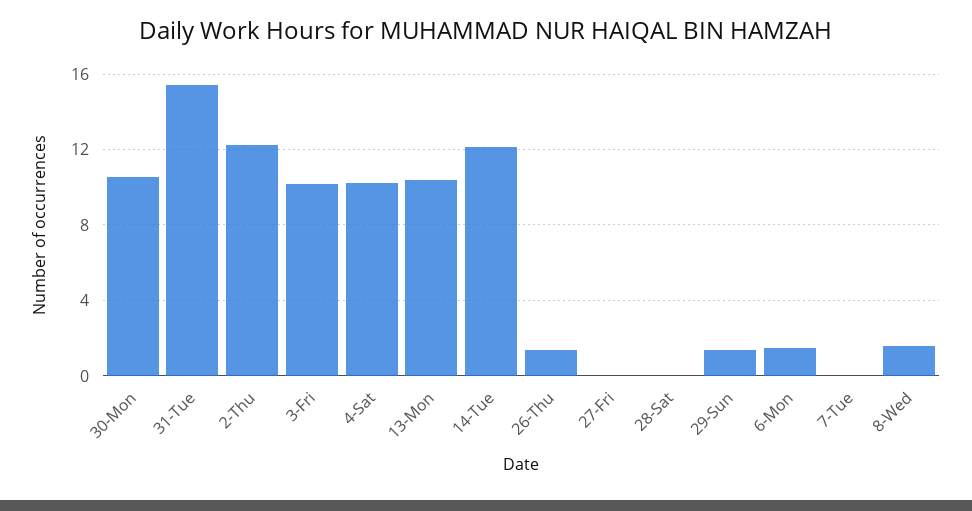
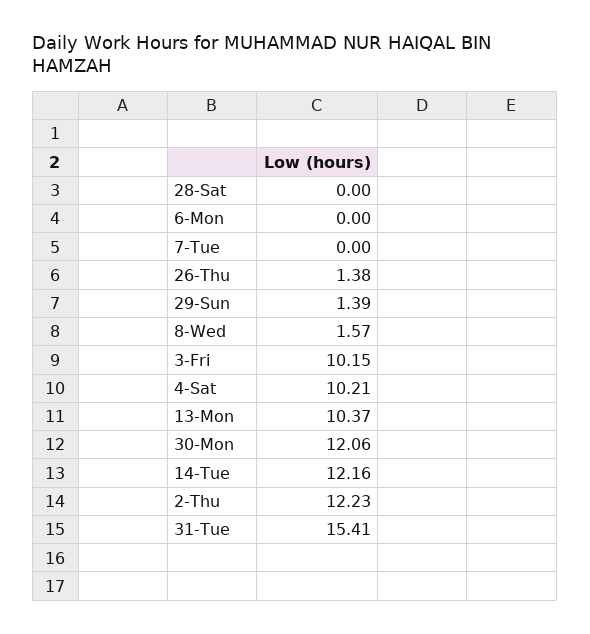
  {
-   "30-Mon": 10.5,
+   "30-Mon": 12.06,
    "31-Tue": 15.41,
    "2-Thu": 12.23,
    "3-Fri": 10.15,
    "4-Sat": 10.21,
    "13-Mon": 10.37,
    "14-Tue": 12.16,
    "26-Thu": 1.38,
-   "27-Fri": 0,
    "28-Sat": 0,
    "29-Sun": 1.39,
-   "6-Mon": 1.5,
+   "6-Mon": 0,
    "7-Tue": 0,
    "8-Wed": 1.57
  }

